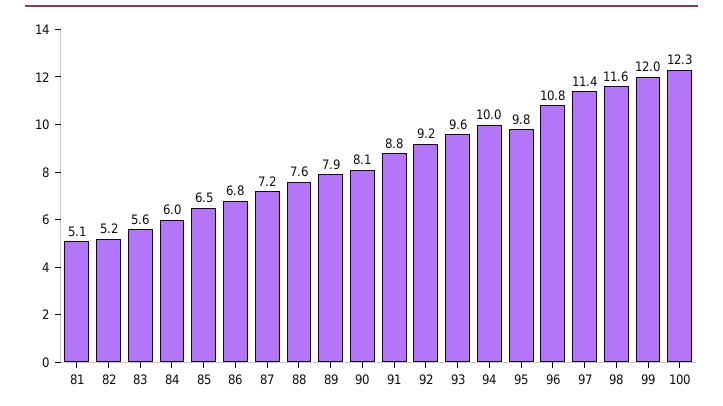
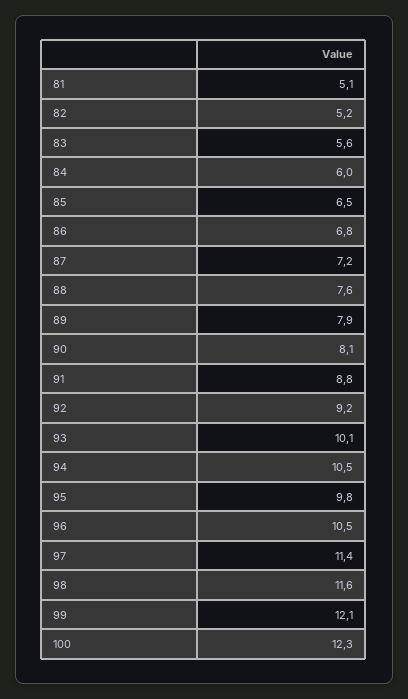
  {
    "81": 5.1,
    "82": 5.2,
    "83": 5.6,
    "84": 6,
    "85": 6.5,
    "86": 6.8,
    "87": 7.2,
    "88": 7.6,
    "89": 7.9,
    "90": 8.1,
    "91": 8.8,
    "92": 9.2,
-   "93": 9.6,
+   "93": 10.1,
-   "94": 10,
+   "94": 10.5,
    "95": 9.8,
-   "96": 10.8,
+   "96": 10.5,
    "97": 11.4,
    "98": 11.6,
-   "99": 12,
+   "99": 12.1,
    "100": 12.3
  }

